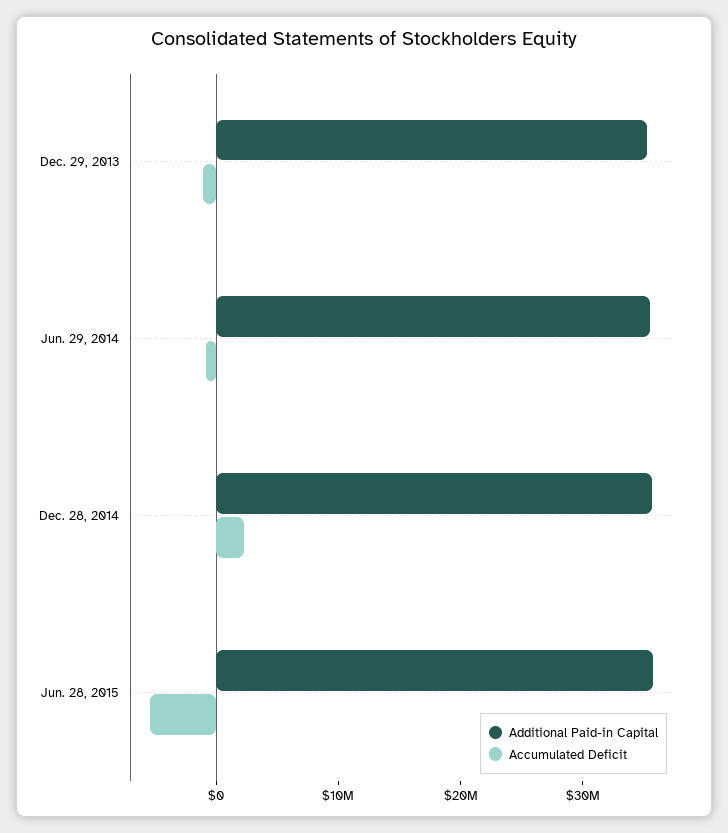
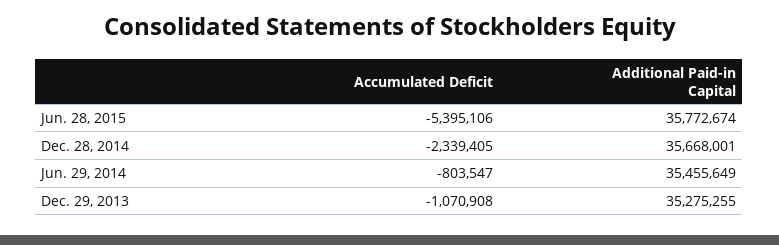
  {
    "Additional Paid-in Capital": {
      "Dec. 29, 2013": 35275255,
      "Jun. 29, 2014": 35455649,
      "Dec. 28, 2014": 35668001,
      "Jun. 28, 2015": 35772674
    },
    "Accumulated Deficit": {
      "Dec. 29, 2013": -1070908,
      "Jun. 29, 2014": -803547,
-     "Dec. 28, 2014": 2000000,
+     "Dec. 28, 2014": -2339405,
      "Jun. 28, 2015": -5395106
    }
  }

